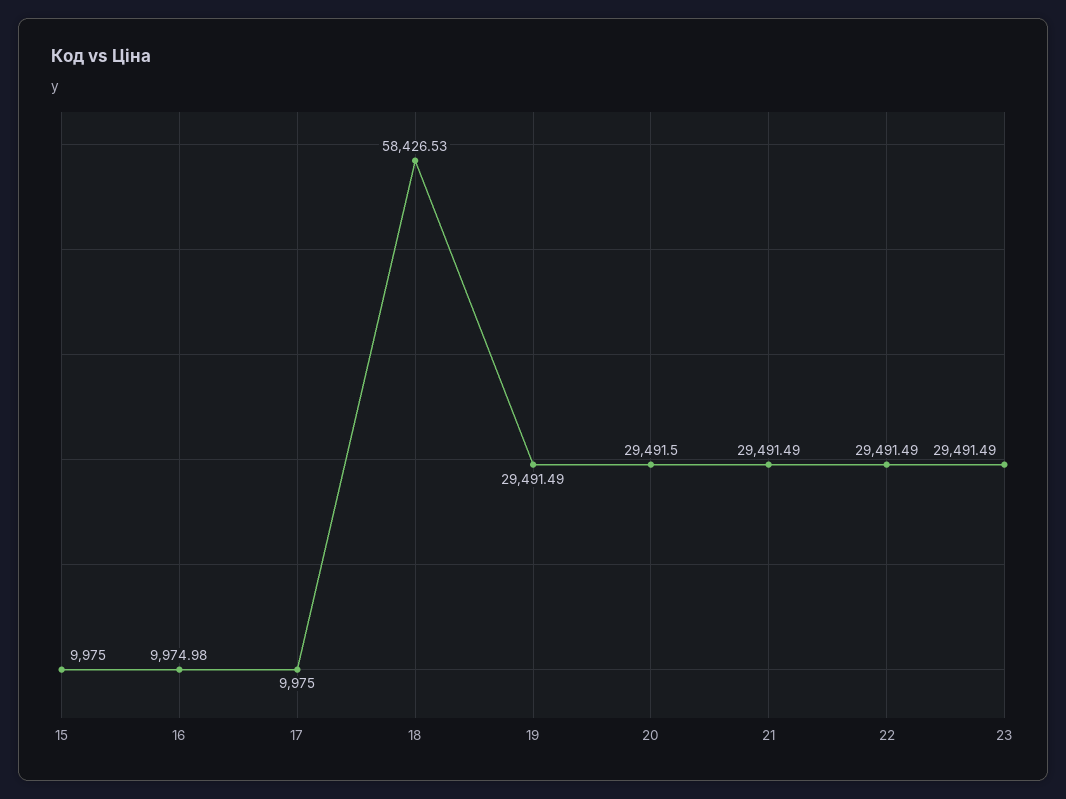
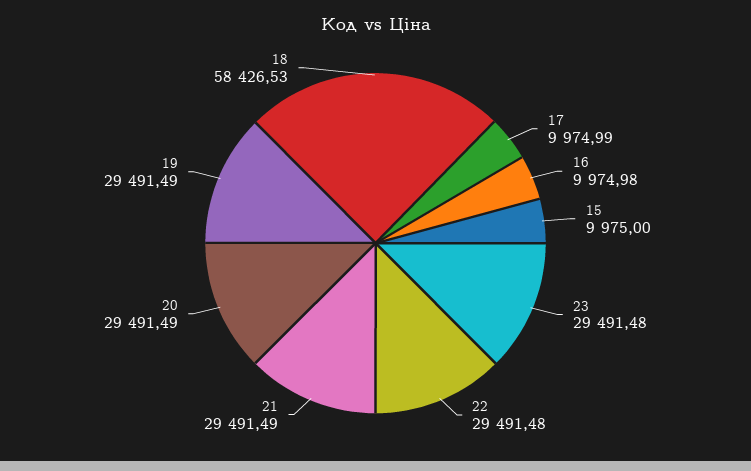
  {
    "15": 9975,
    "16": 9974.98,
-   "17": 9975,
+   "17": 9974.99,
    "18": 58426.53,
    "19": 29491.49,
-   "20": 29491.5,
+   "20": 29491.49,
    "21": 29491.49,
-   "22": 29491.49,
+   "22": 29491.48,
-   "23": 29491.49
+   "23": 29491.48
  }

